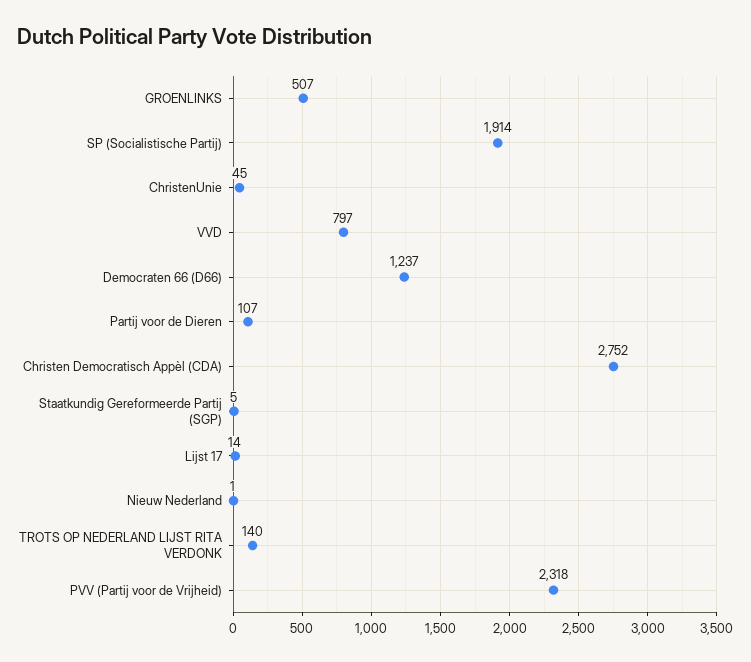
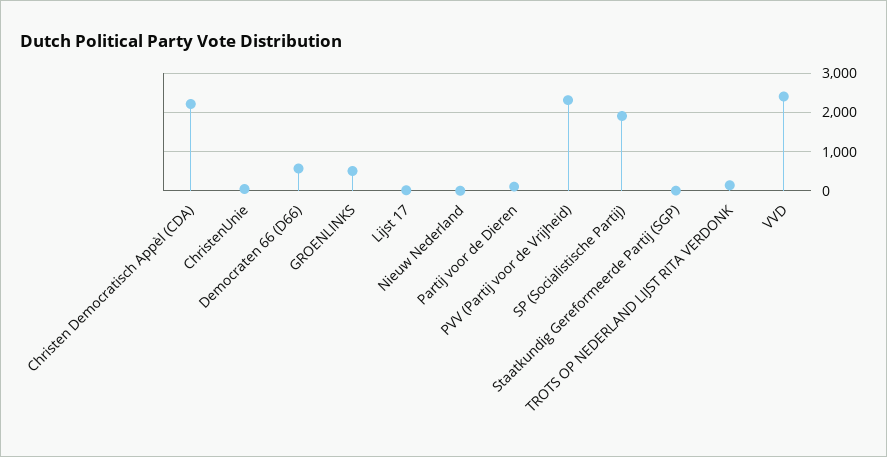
  {
    "GROENLINKS": 507,
    "SP (Socialistische Partij)": 1914,
    "ChristenUnie": 45,
-   "VVD": 797,
+   "VVD": 2400,
-   "Democraten 66 (D66)": 1237,
+   "Democraten 66 (D66)": 600,
    "Partij voor de Dieren": 107,
-   "Christen Democratisch Appèl (CDA)": 2752,
+   "Christen Democratisch Appèl (CDA)": 2200,
    "Staatkundig Gereformeerde Partij (SGP)": 5,
    "Lijst 17": 14,
    "Nieuw Nederland": 1,
    "TROTS OP NEDERLAND LIJST RITA VERDONK": 140,
    "PVV (Partij voor de Vrijheid)": 2318
  }

